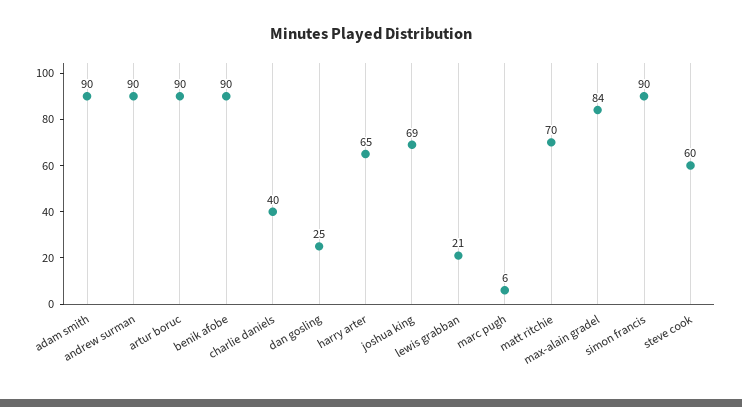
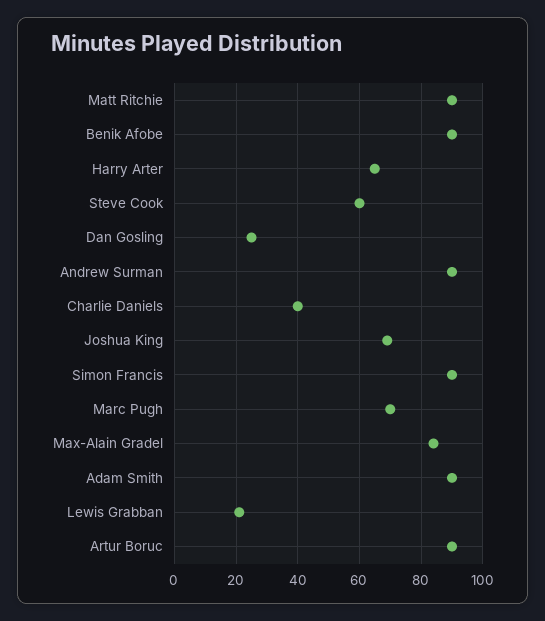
  {
    "adam smith": 90,
    "andrew surman": 90,
    "artur boruc": 90,
    "benik afobe": 90,
    "charlie daniels": 40,
    "dan gosling": 25,
    "harry arter": 65,
    "joshua king": 69,
    "lewis grabban": 21,
-   "marc pugh": 6,
+   "marc pugh": 70,
-   "matt ritchie": 70,
+   "matt ritchie": 90,
    "max-alain gradel": 84,
    "simon francis": 90,
    "steve cook": 60
  }

